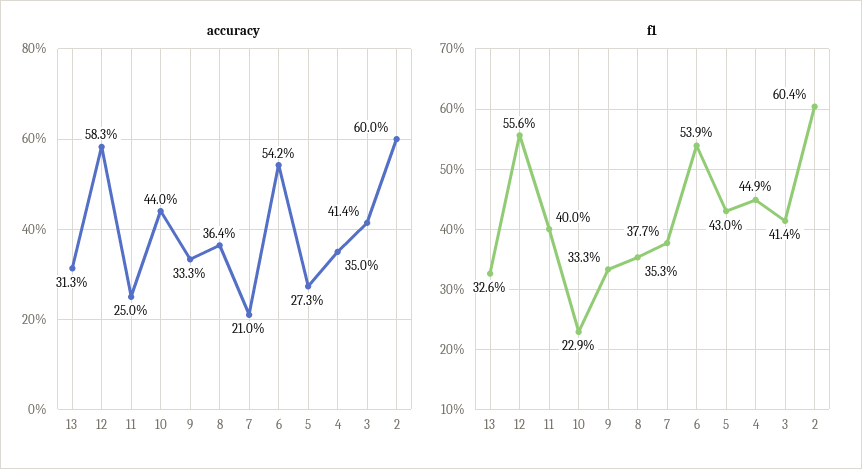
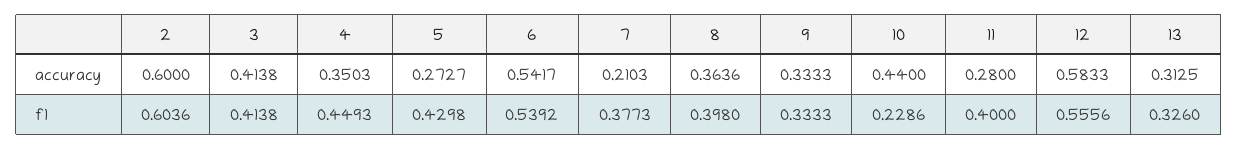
  {
    "accuracy": {
      "13": 0.3125,
      "12": 0.5833,
-     "11": 0.25,
+     "11": 0.28,
      "10": 0.44,
      "9": 0.3333,
      "8": 0.3636,
      "7": 0.2103,
      "6": 0.5417,
      "5": 0.2727,
      "4": 0.3503,
      "3": 0.4138,
      "2": 0.6
    },
    "f1": {
      "13": 0.326,
      "12": 0.5556,
      "11": 0.4,
      "10": 0.2286,
      "9": 0.3333,
-     "8": 0.353,
+     "8": 0.398,
      "7": 0.3773,
      "6": 0.5392,
      "5": 0.4298,
      "4": 0.4493,
      "3": 0.4138,
      "2": 0.6036
    }
  }

